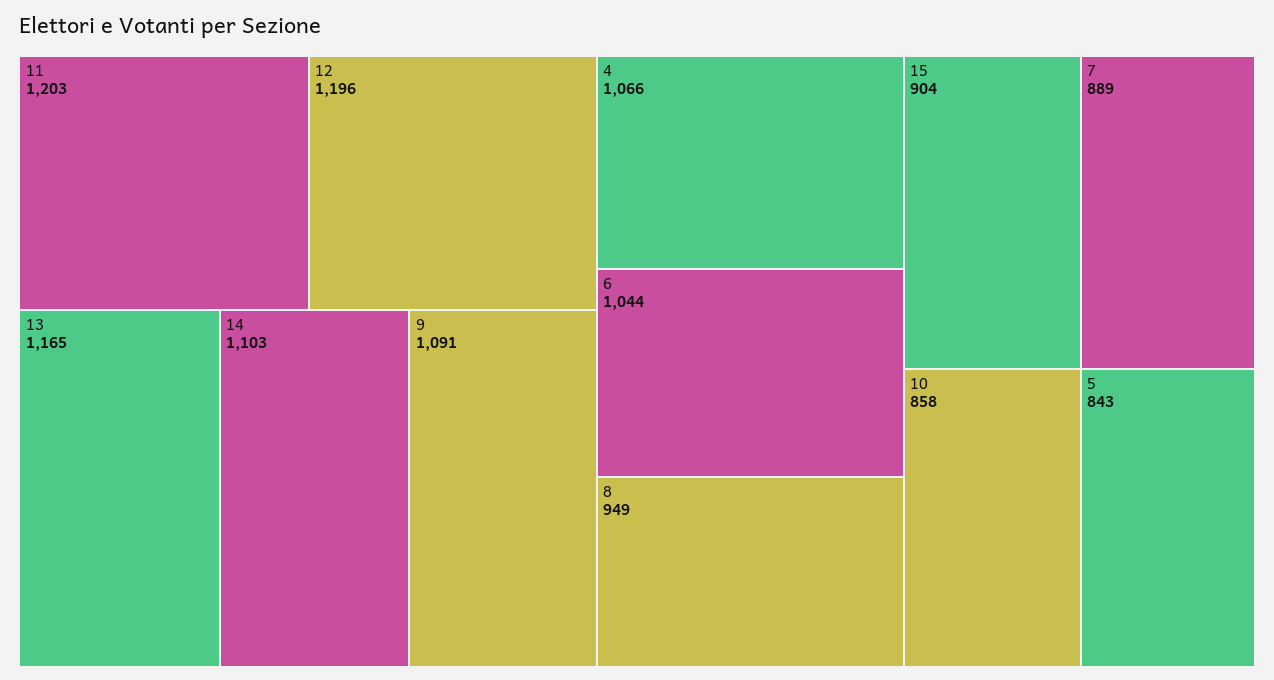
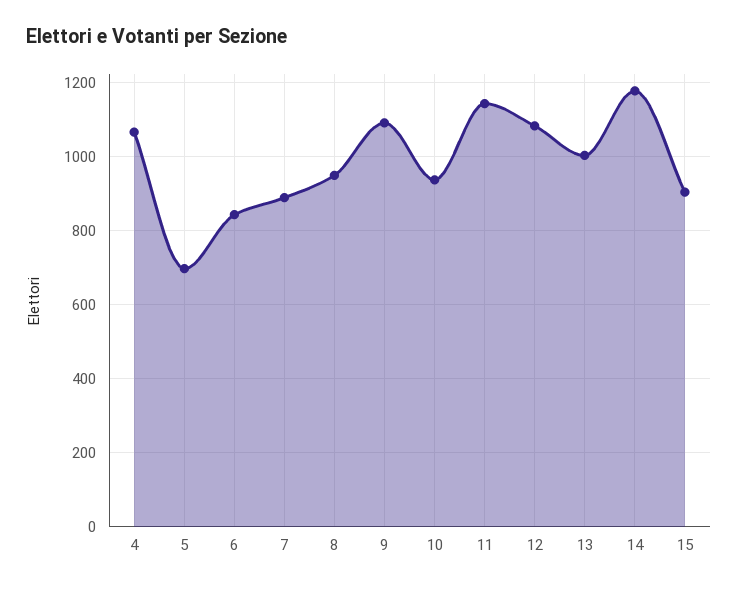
  {
-   "11": 1203,
+   "11": 1140,
-   "12": 1196,
+   "12": 1080,
-   "13": 1165,
+   "13": 1000,
-   "14": 1103,
+   "14": 1180,
    "9": 1091,
    "4": 1066,
-   "6": 1044,
+   "6": 840,
    "8": 949,
    "15": 904,
    "7": 889,
-   "10": 858,
+   "10": 940,
-   "5": 843
+   "5": 700
  }

